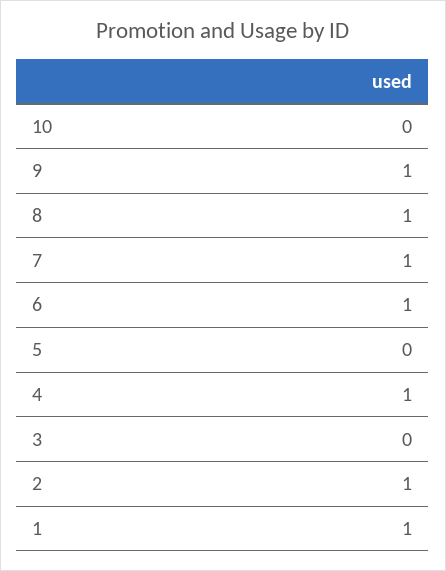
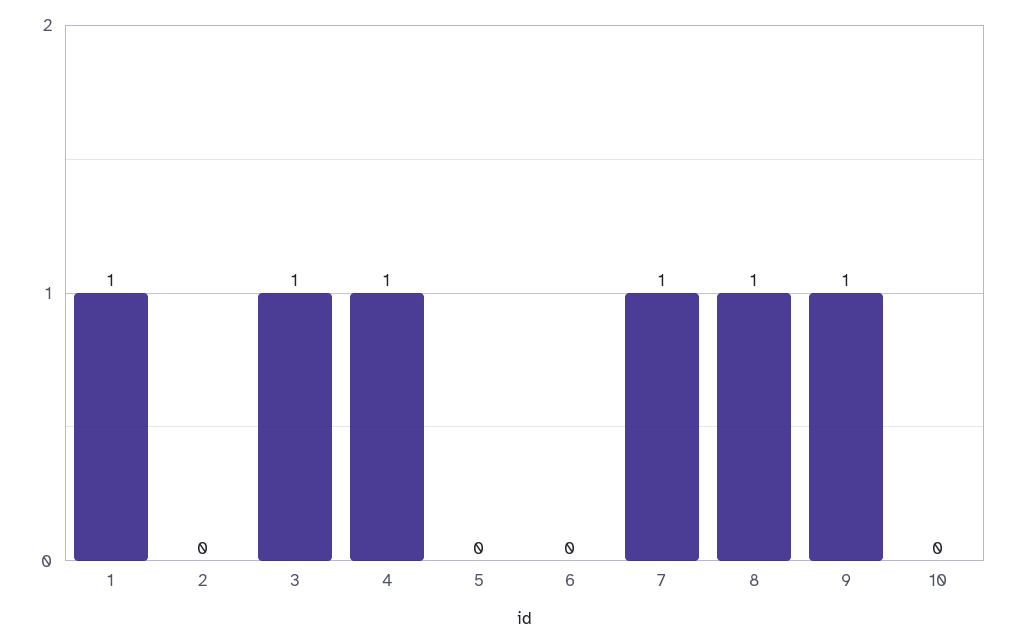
  {
    "10": 0,
    "9": 1,
    "8": 1,
    "7": 1,
-   "6": 1,
+   "6": 0,
    "5": 0,
    "4": 1,
-   "3": 0,
+   "3": 1,
-   "2": 1,
+   "2": 0,
    "1": 1
  }

